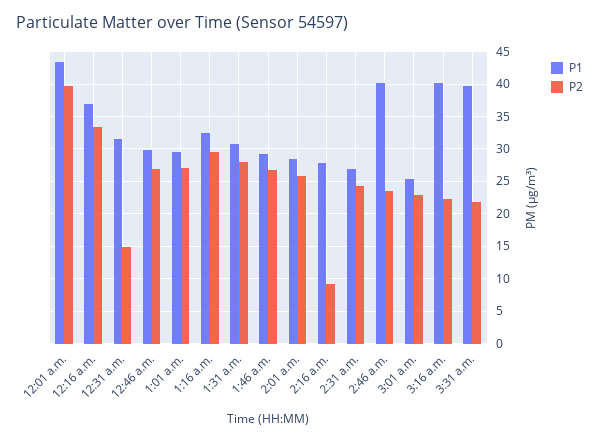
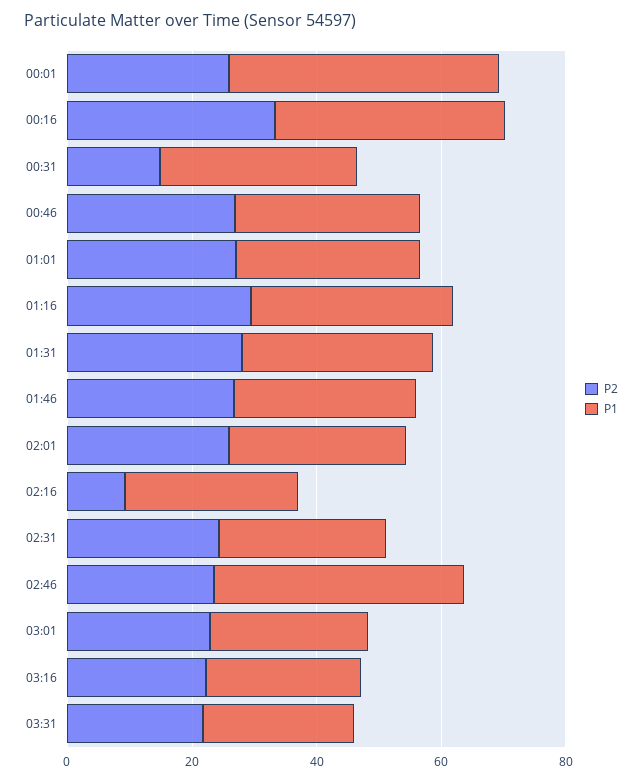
  {
    "P1": {
      "12:01 a.m.": 43,
      "12:16 a.m.": 37,
      "12:31 a.m.": 32,
      "12:46 a.m.": 30,
      "1:01 a.m.": 30,
      "1:16 a.m.": 32,
      "1:31 a.m.": 31,
      "1:46 a.m.": 29,
      "2:01 a.m.": 29,
      "2:16 a.m.": 28,
      "2:31 a.m.": 27,
      "2:46 a.m.": 40,
      "3:01 a.m.": 25,
-     "3:16 a.m.": 40,
+     "3:16 a.m.": 25,
-     "3:31 a.m.": 40
+     "3:31 a.m.": 25
    },
    "P2": {
-     "12:01 a.m.": 40,
+     "12:01 a.m.": 25,
      "12:16 a.m.": 33,
      "12:31 a.m.": 15,
      "12:46 a.m.": 27,
      "1:01 a.m.": 27,
      "1:16 a.m.": 30,
      "1:31 a.m.": 28,
      "1:46 a.m.": 27,
      "2:01 a.m.": 26,
      "2:16 a.m.": 9,
      "2:31 a.m.": 24,
      "2:46 a.m.": 24,
      "3:01 a.m.": 23,
      "3:16 a.m.": 22,
      "3:31 a.m.": 22
    }
  }

